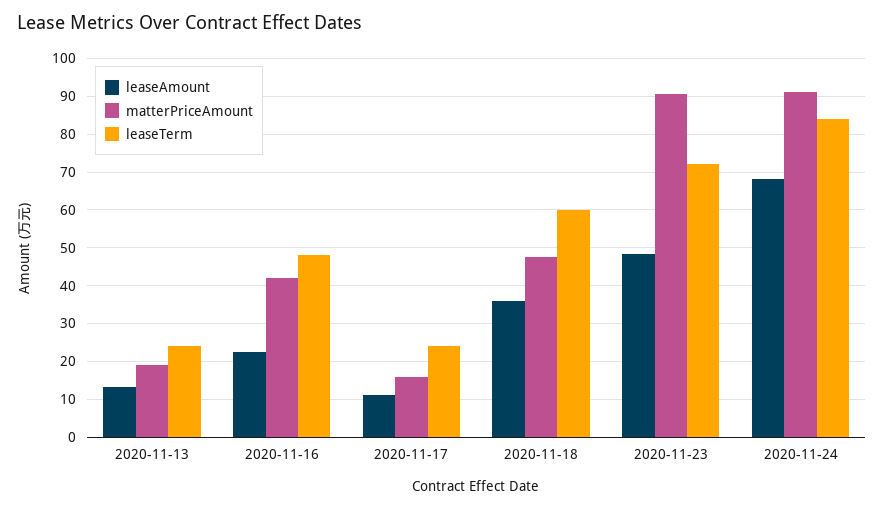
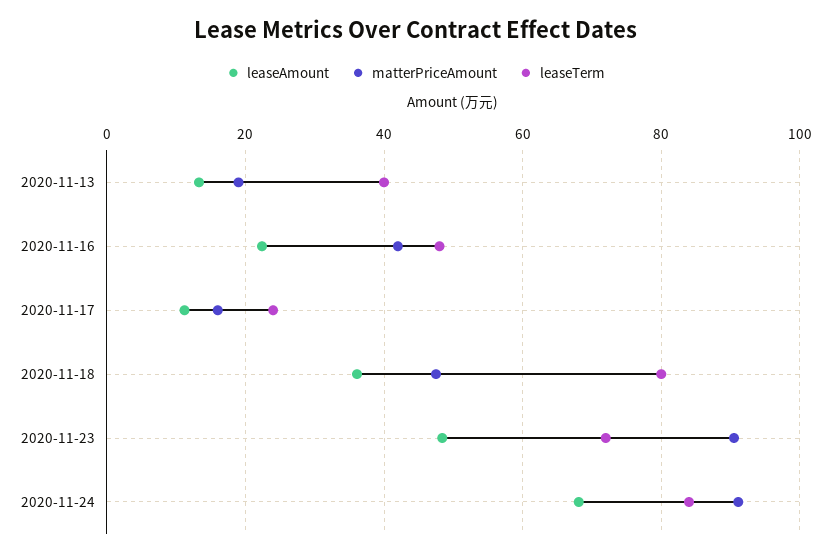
  {
    "leaseAmount": {
      "2020-11-13": 14,
      "2020-11-16": 22,
      "2020-11-17": 12,
      "2020-11-18": 36,
      "2020-11-23": 48,
      "2020-11-24": 68
    },
    "matterPriceAmount": {
      "2020-11-13": 20,
      "2020-11-16": 42,
      "2020-11-17": 16,
      "2020-11-18": 48,
      "2020-11-23": 90,
      "2020-11-24": 92
    },
    "leaseTerm": {
-     "2020-11-13": 24,
+     "2020-11-13": 40,
      "2020-11-16": 48,
      "2020-11-17": 24,
-     "2020-11-18": 60,
+     "2020-11-18": 80,
      "2020-11-23": 72,
      "2020-11-24": 84
    }
  }

